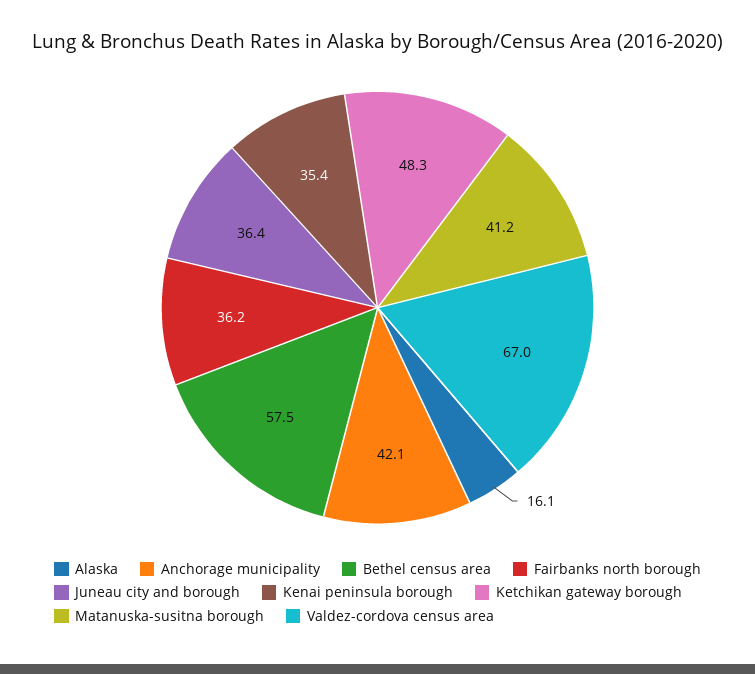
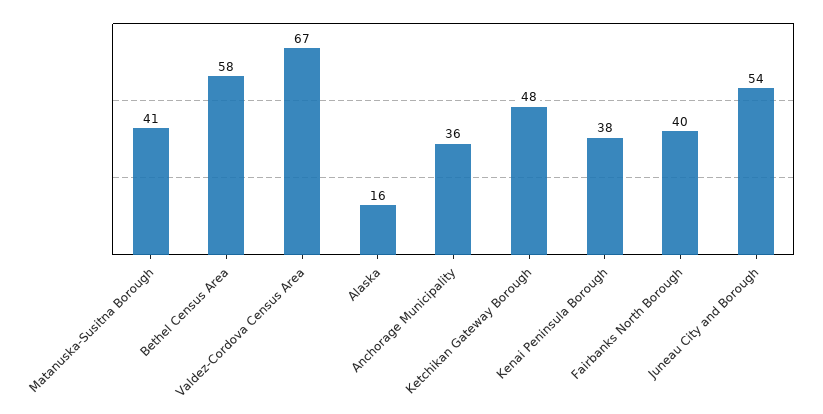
  {
    "Alaska": 16.1,
-   "Anchorage municipality": 42.1,
+   "Anchorage municipality": 36,
    "Bethel census area": 57.5,
-   "Fairbanks north borough": 36.2,
+   "Fairbanks north borough": 40,
-   "Juneau city and borough": 36.4,
+   "Juneau city and borough": 54,
-   "Kenai peninsula borough": 35.4,
+   "Kenai peninsula borough": 38,
    "Ketchikan gateway borough": 48.3,
    "Matanuska-susitna borough": 41.2,
    "Valdez-cordova census area": 67
  }

